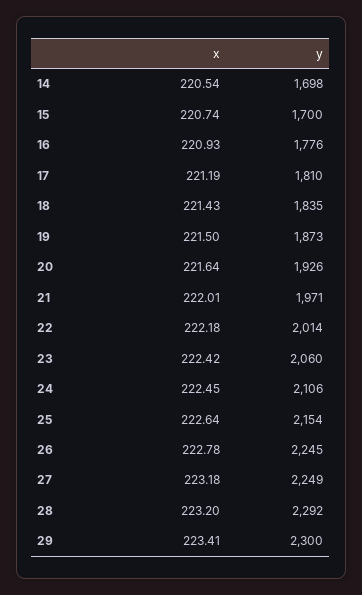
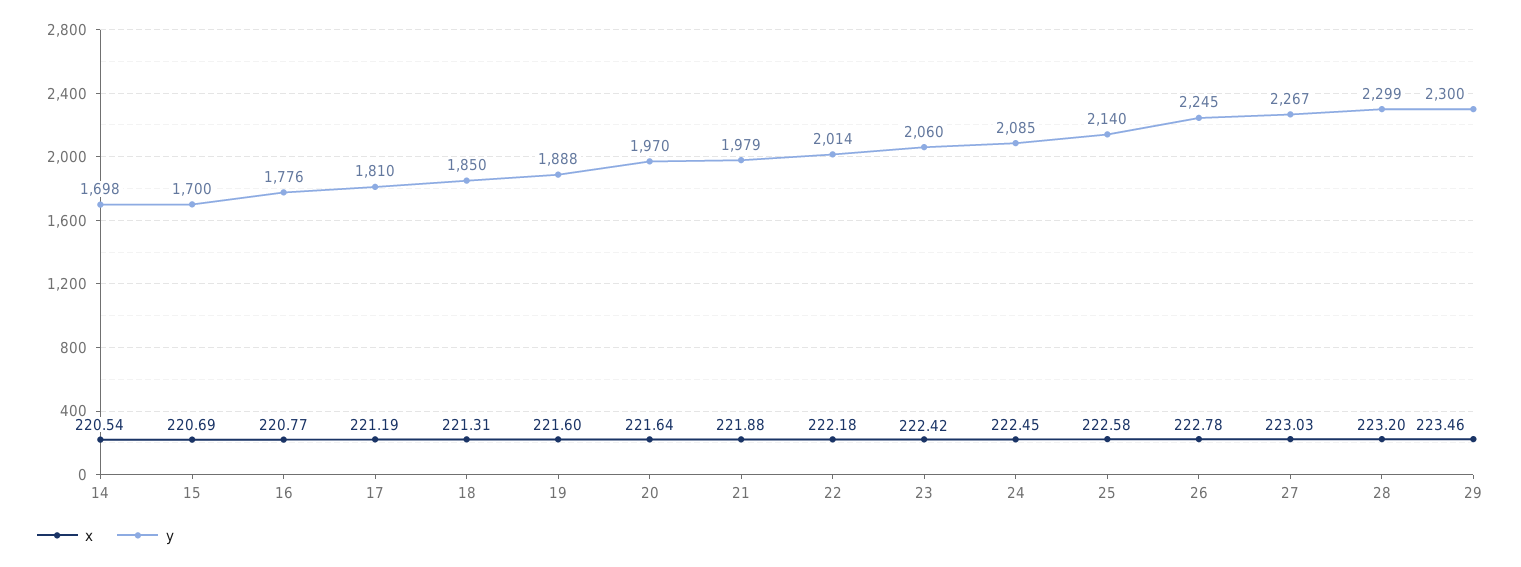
  {
    "x": {
      "14": 220.54,
-     "15": 220.74,
+     "15": 220.69,
-     "16": 220.93,
+     "16": 220.77,
      "17": 221.19,
-     "18": 221.43,
+     "18": 221.31,
-     "19": 221.5,
+     "19": 221.6,
      "20": 221.64,
-     "21": 222.01,
+     "21": 221.88,
      "22": 222.18,
      "23": 222.42,
      "24": 222.45,
-     "25": 222.64,
+     "25": 222.58,
      "26": 222.78,
-     "27": 223.18,
+     "27": 223.03,
      "28": 223.2,
-     "29": 223.41
+     "29": 223.46
    },
    "y": {
      "14": 1698,
      "15": 1700,
      "16": 1776,
      "17": 1810,
-     "18": 1835,
+     "18": 1850,
-     "19": 1873,
+     "19": 1888,
-     "20": 1926,
+     "20": 1970,
-     "21": 1971,
+     "21": 1979,
      "22": 2014,
      "23": 2060,
-     "24": 2106,
+     "24": 2085,
-     "25": 2154,
+     "25": 2140,
      "26": 2245,
-     "27": 2249,
+     "27": 2267,
-     "28": 2292,
+     "28": 2299,
      "29": 2300
    }
  }

